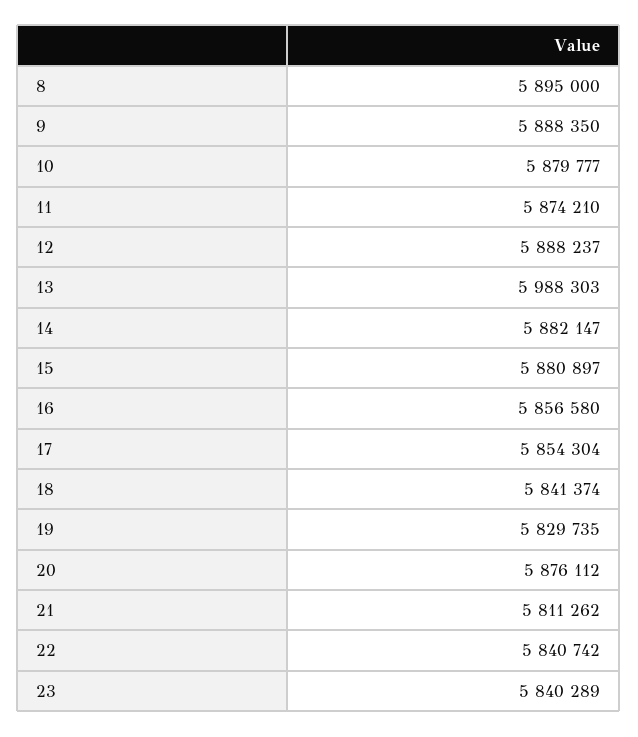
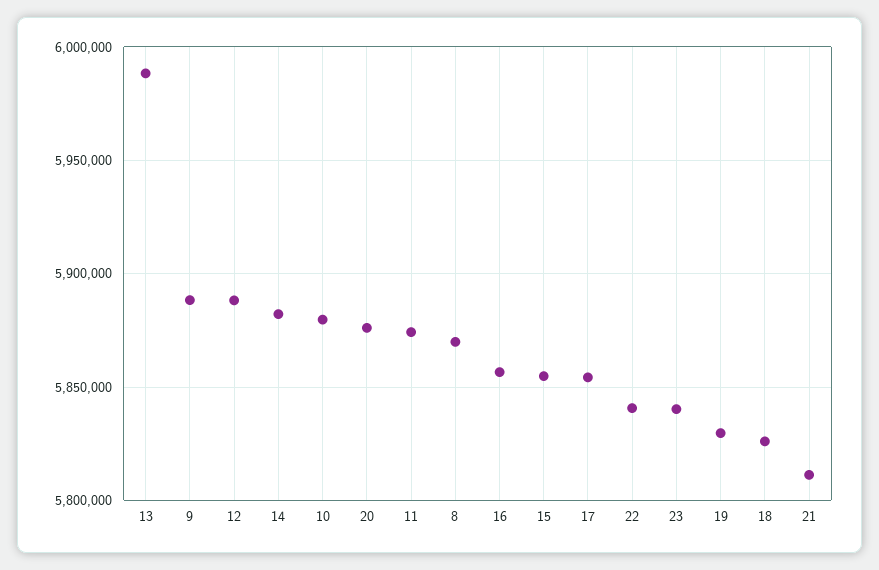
  {
-   "8": 5895000,
+   "8": 5870000,
    "9": 5888350,
    "10": 5879777,
    "11": 5874210,
    "12": 5888237,
    "13": 5988303,
    "14": 5882147,
-   "15": 5880897,
+   "15": 5855000,
    "16": 5856580,
    "17": 5854304,
-   "18": 5841374,
+   "18": 5825000,
    "19": 5829735,
    "20": 5876112,
    "21": 5811262,
    "22": 5840742,
    "23": 5840289
  }

